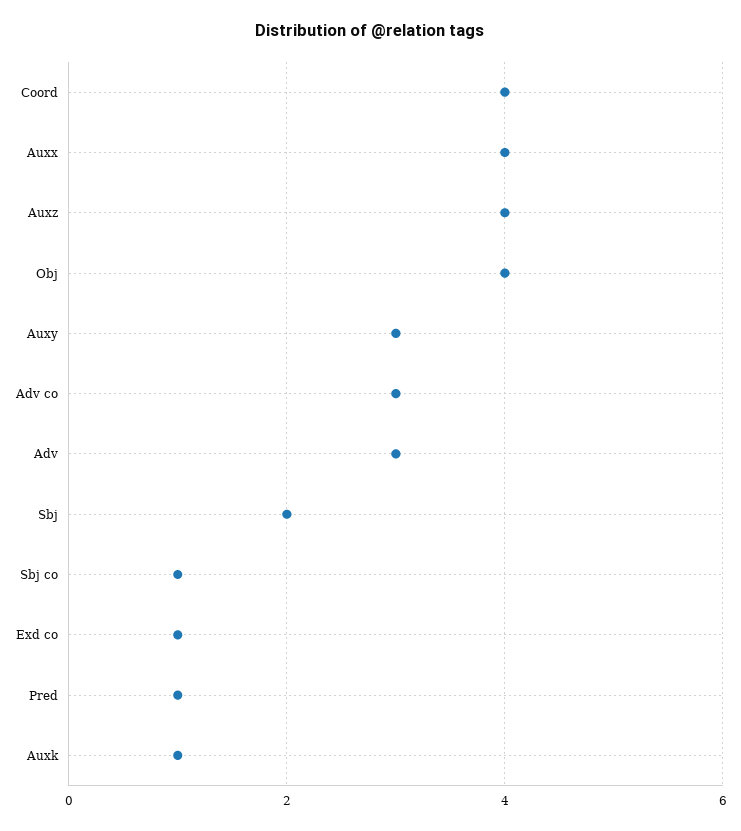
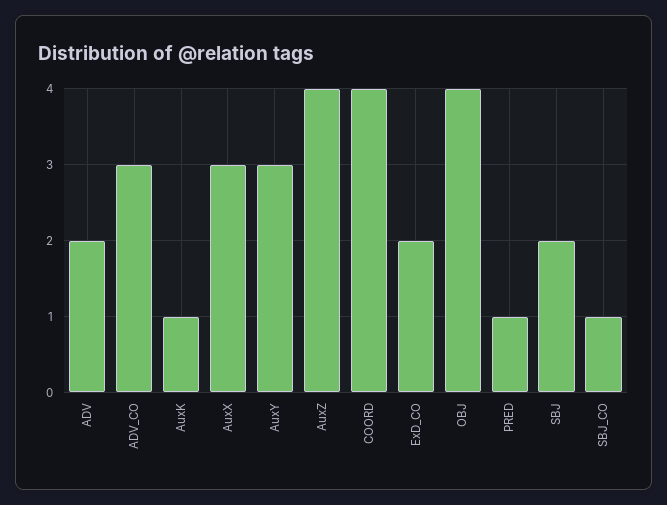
  {
    "Coord": 4,
-   "Auxx": 4,
+   "Auxx": 3,
    "Auxz": 4,
    "Obj": 4,
    "Auxy": 3,
    "Adv co": 3,
-   "Adv": 3,
+   "Adv": 2,
    "Sbj": 2,
    "Sbj co": 1,
-   "Exd co": 1,
+   "Exd co": 2,
    "Pred": 1,
    "Auxk": 1
  }

